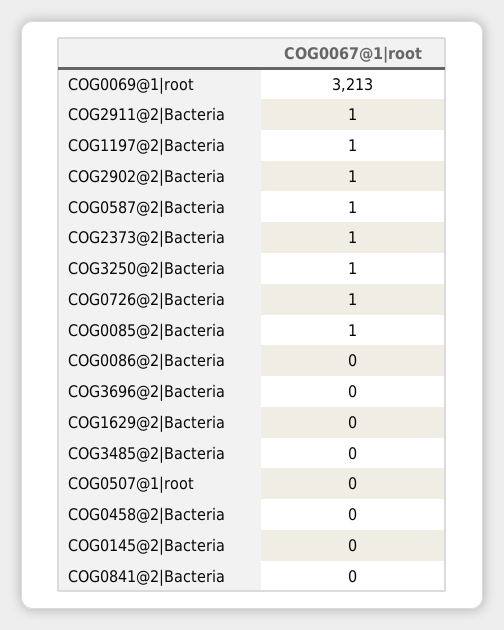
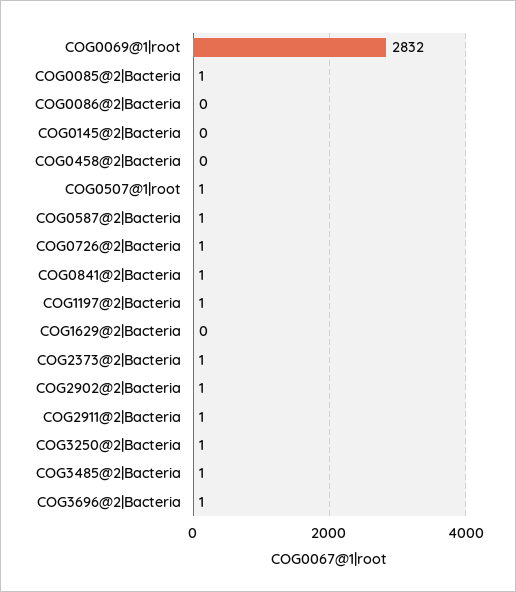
  {
-   "COG0069@1|root": 3213,
+   "COG0069@1|root": 2832,
    "COG2911@2|Bacteria": 1,
    "COG1197@2|Bacteria": 1,
    "COG2902@2|Bacteria": 1,
    "COG0587@2|Bacteria": 1,
    "COG2373@2|Bacteria": 1,
    "COG3250@2|Bacteria": 1,
    "COG0726@2|Bacteria": 1,
    "COG0085@2|Bacteria": 1,
    "COG0086@2|Bacteria": 0,
-   "COG3696@2|Bacteria": 0,
+   "COG3696@2|Bacteria": 1,
    "COG1629@2|Bacteria": 0,
-   "COG3485@2|Bacteria": 0,
+   "COG3485@2|Bacteria": 1,
-   "COG0507@1|root": 0,
+   "COG0507@1|root": 1,
    "COG0458@2|Bacteria": 0,
    "COG0145@2|Bacteria": 0,
-   "COG0841@2|Bacteria": 0
+   "COG0841@2|Bacteria": 1
  }

